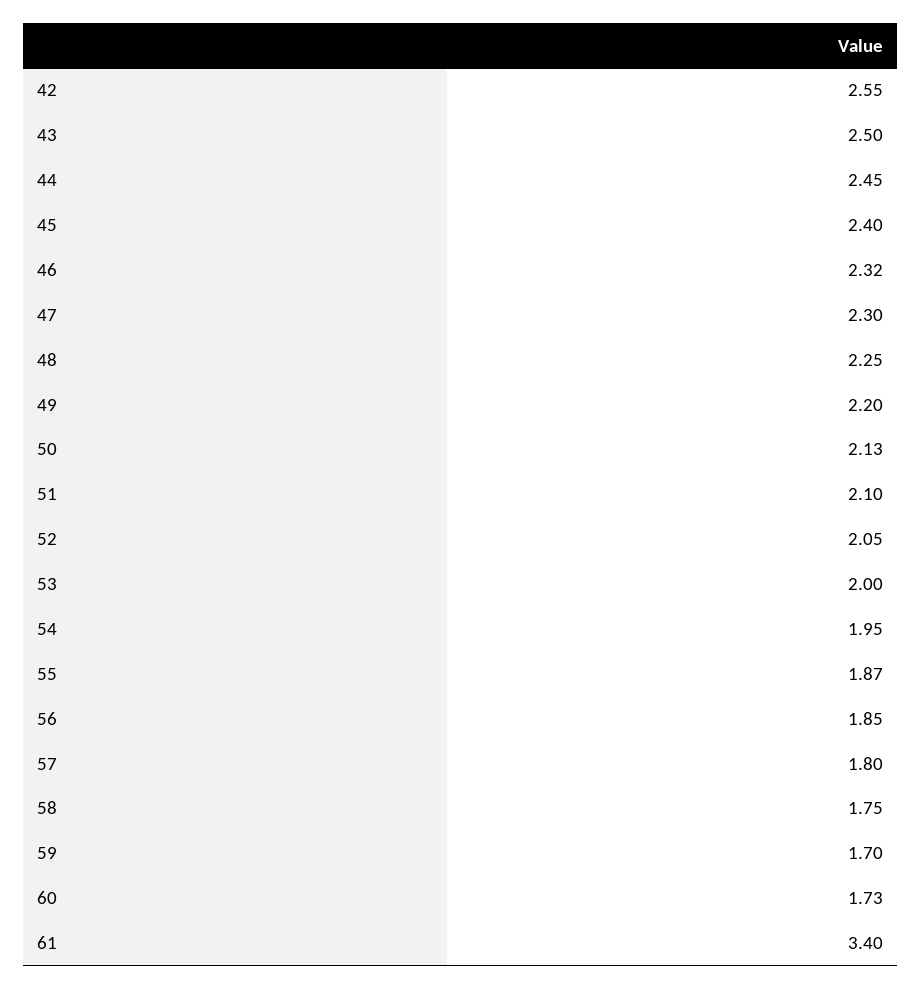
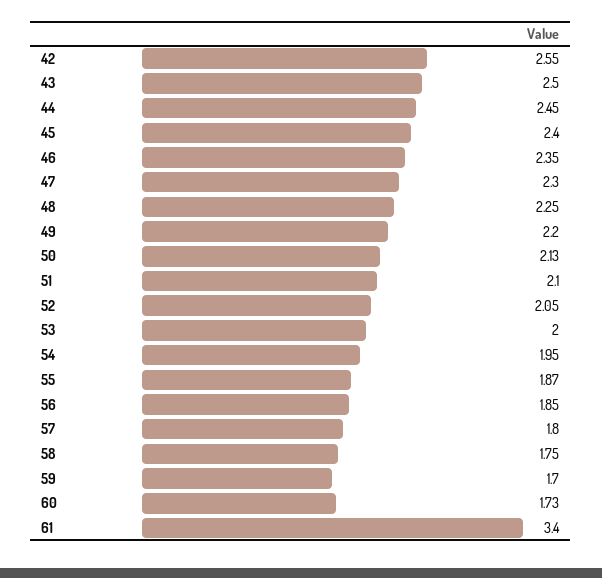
  {
    "42": 2.55,
    "43": 2.5,
    "44": 2.45,
    "45": 2.4,
-   "46": 2.32,
+   "46": 2.35,
    "47": 2.3,
    "48": 2.25,
    "49": 2.2,
    "50": 2.13,
    "51": 2.1,
    "52": 2.05,
    "53": 2,
    "54": 1.95,
    "55": 1.87,
    "56": 1.85,
    "57": 1.8,
    "58": 1.75,
    "59": 1.7,
    "60": 1.73,
    "61": 3.4
  }

